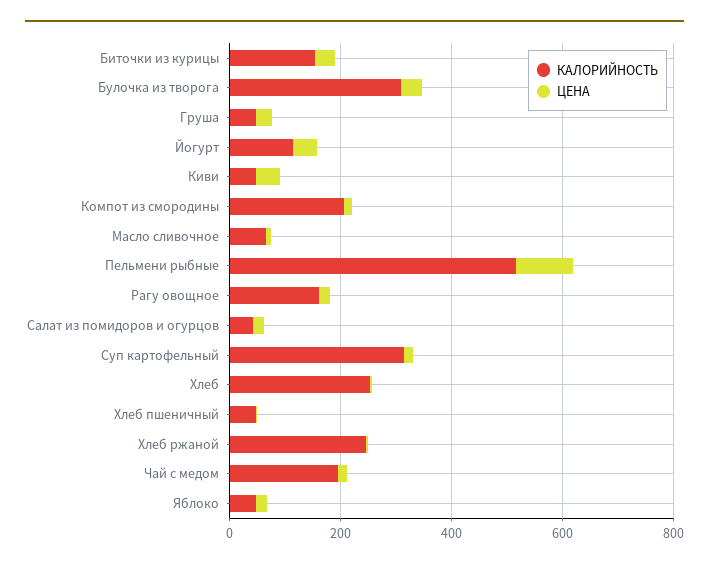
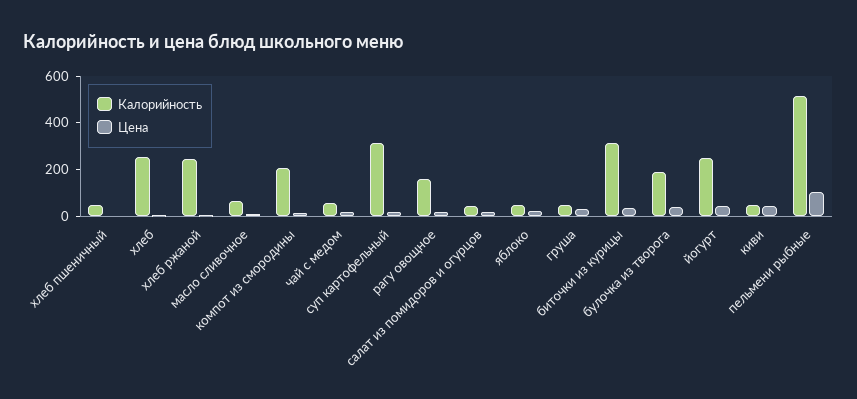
  {
    "КАЛОРИЙНОСТЬ": {
-     "Биточки из курицы": 150,
+     "Биточки из курицы": 300,
-     "Булочка из творога": 300,
+     "Булочка из творога": 200,
      "Груша": 50,
-     "Йогурт": 100,
+     "Йогурт": 250,
      "Киви": 50,
      "Компот из смородины": 200,
      "Масло сливочное": 50,
      "Пельмени рыбные": 500,
      "Рагу овощное": 150,
      "Салат из помидоров и огурцов": 50,
      "Суп картофельный": 300,
      "Хлеб": 250,
      "Хлеб пшеничный": 50,
      "Хлеб ржаной": 250,
-     "Чай с медом": 200,
+     "Чай с медом": 50,
      "Яблоко": 50
    },
    "ЦЕНА": {
      "Биточки из курицы": 50,
      "Булочка из творога": 50,
      "Груша": 50,
      "Йогурт": 50,
      "Киви": 50,
      "Компот из смородины": 0,
      "Масло сливочное": 0,
      "Пельмени рыбные": 100,
      "Рагу овощное": 0,
      "Салат из помидоров и огурцов": 0,
      "Суп картофельный": 0,
      "Хлеб": 0,
      "Хлеб пшеничный": 0,
      "Хлеб ржаной": 0,
      "Чай с медом": 0,
      "Яблоко": 0
    }
  }

